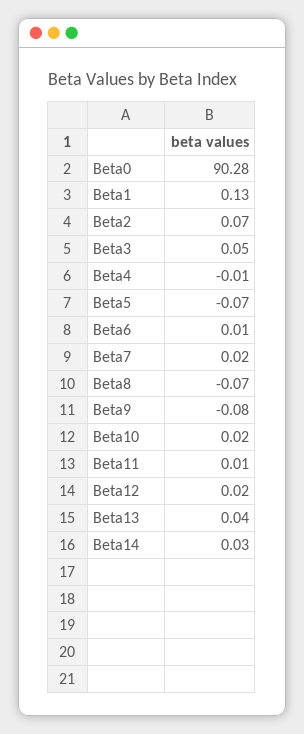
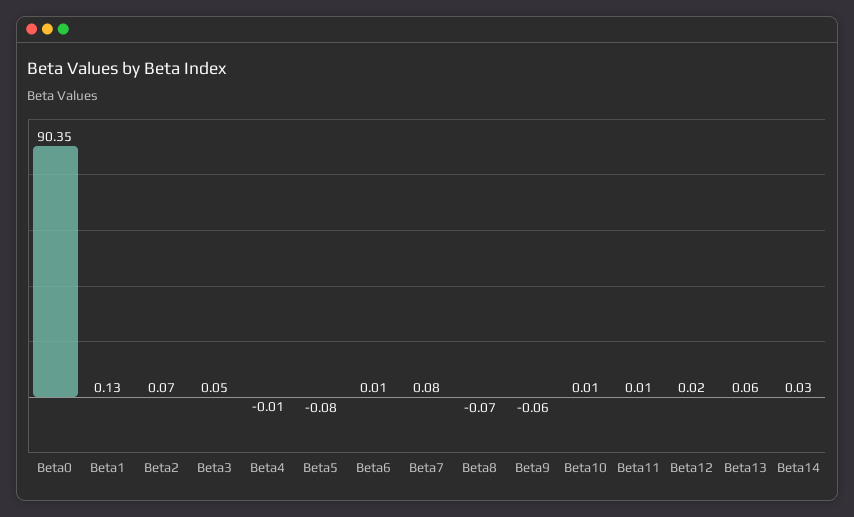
  {
-   "Beta0": 90.28,
+   "Beta0": 90.35,
    "Beta1": 0.13,
    "Beta2": 0.07,
    "Beta3": 0.05,
    "Beta4": -0.01,
-   "Beta5": -0.07,
+   "Beta5": -0.08,
    "Beta6": 0.01,
-   "Beta7": 0.02,
+   "Beta7": 0.08,
    "Beta8": -0.07,
-   "Beta9": -0.08,
+   "Beta9": -0.06,
-   "Beta10": 0.02,
+   "Beta10": 0.01,
    "Beta11": 0.01,
    "Beta12": 0.02,
-   "Beta13": 0.04,
+   "Beta13": 0.06,
    "Beta14": 0.03
  }

